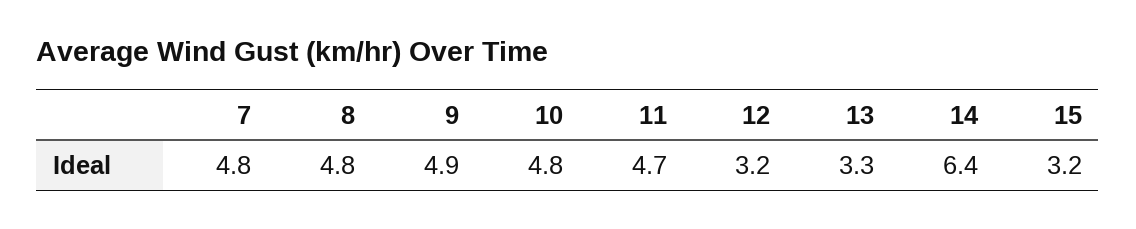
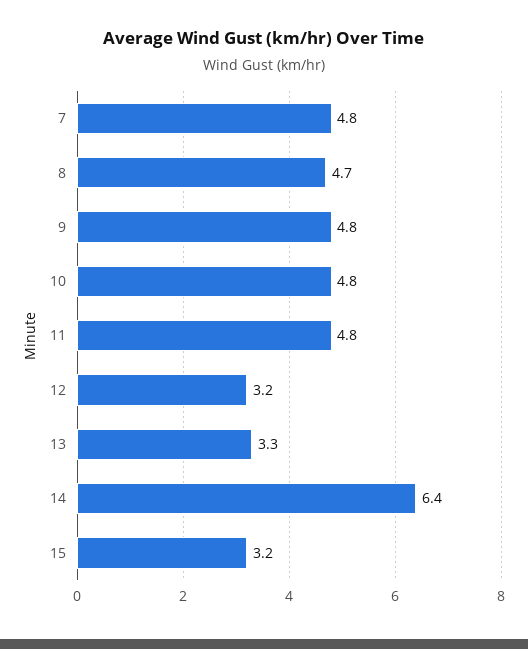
  {
    "7": 4.8,
-   "8": 4.8,
+   "8": 4.7,
-   "9": 4.9,
+   "9": 4.8,
    "10": 4.8,
-   "11": 4.7,
+   "11": 4.8,
    "12": 3.2,
    "13": 3.3,
    "14": 6.4,
    "15": 3.2
  }

